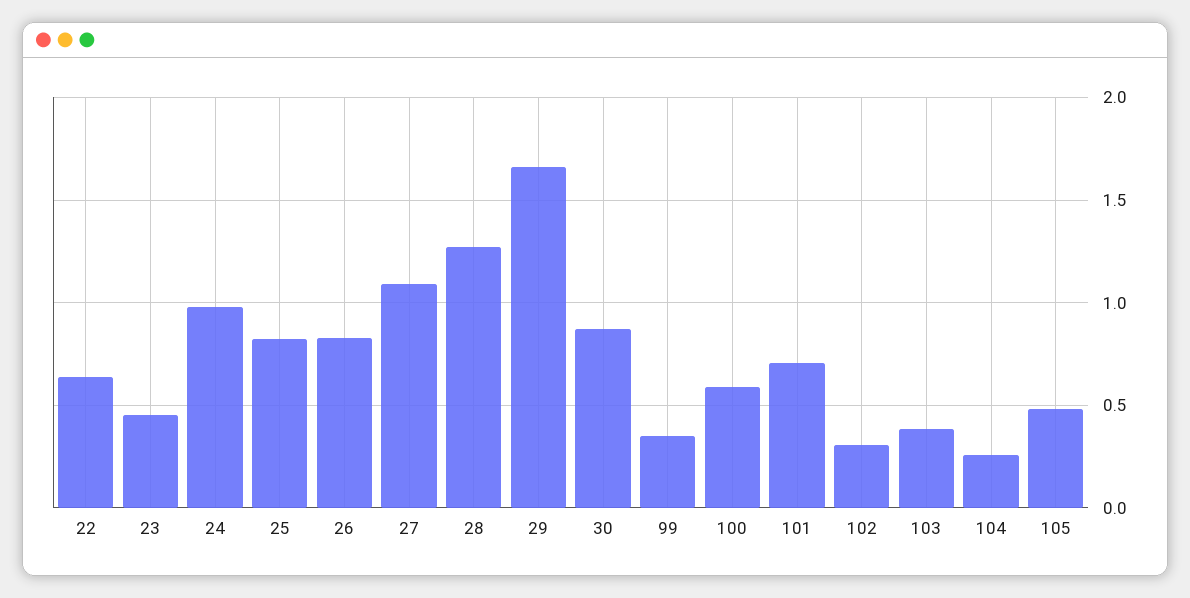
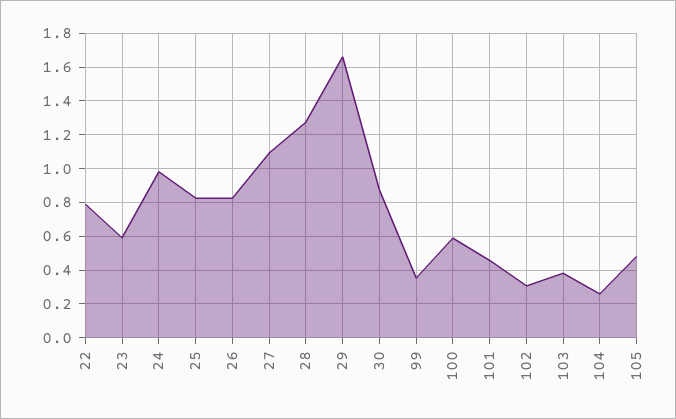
  {
-   "22": 0.65,
+   "22": 0.8,
-   "23": 0.45,
+   "23": 0.6,
    "24": 1,
    "25": 0.85,
    "26": 0.85,
    "27": 1.1,
    "28": 1.25,
    "29": 1.65,
    "30": 0.85,
    "99": 0.35,
    "100": 0.6,
-   "101": 0.7,
+   "101": 0.45,
    "102": 0.3,
    "103": 0.4,
    "104": 0.25,
    "105": 0.5
  }

